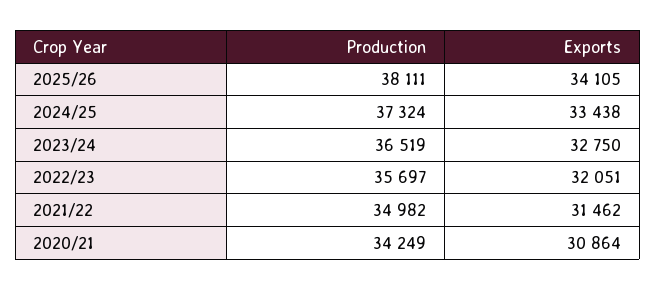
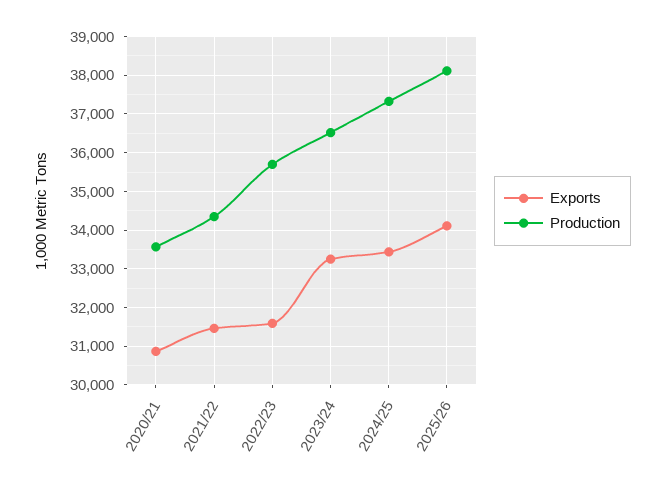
  {
    "Production": {
      "2025/26": 38111,
      "2024/25": 37324,
      "2023/24": 36519,
      "2022/23": 35697,
-     "2021/22": 34982,
+     "2021/22": 34400,
-     "2020/21": 34249
+     "2020/21": 33600
    },
    "Exports": {
      "2025/26": 34105,
      "2024/25": 33438,
-     "2023/24": 32750,
+     "2023/24": 33200,
-     "2022/23": 32051,
+     "2022/23": 31600,
      "2021/22": 31462,
      "2020/21": 30864
    }
  }

